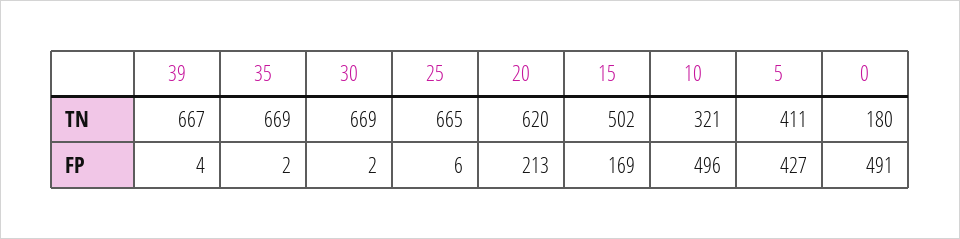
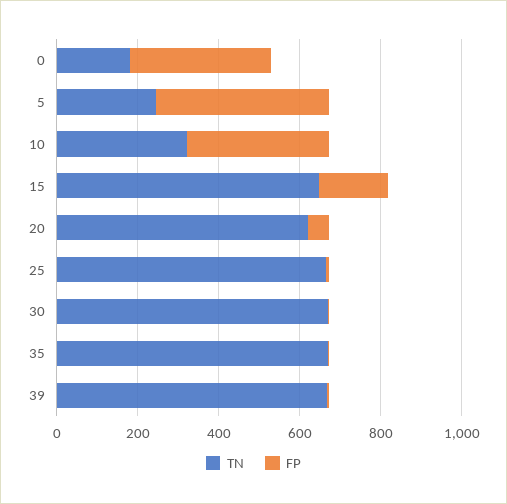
  {
    "TN": {
      "39": 667,
      "35": 669,
      "30": 669,
      "25": 665,
      "20": 620,
-     "15": 502,
+     "15": 650,
      "10": 321,
-     "5": 411,
+     "5": 250,
      "0": 180
    },
    "FP": {
      "39": 4,
      "35": 2,
      "30": 2,
      "25": 6,
-     "20": 213,
+     "20": 50,
      "15": 169,
-     "10": 496,
+     "10": 350,
      "5": 427,
-     "0": 491
+     "0": 350
    }
  }

